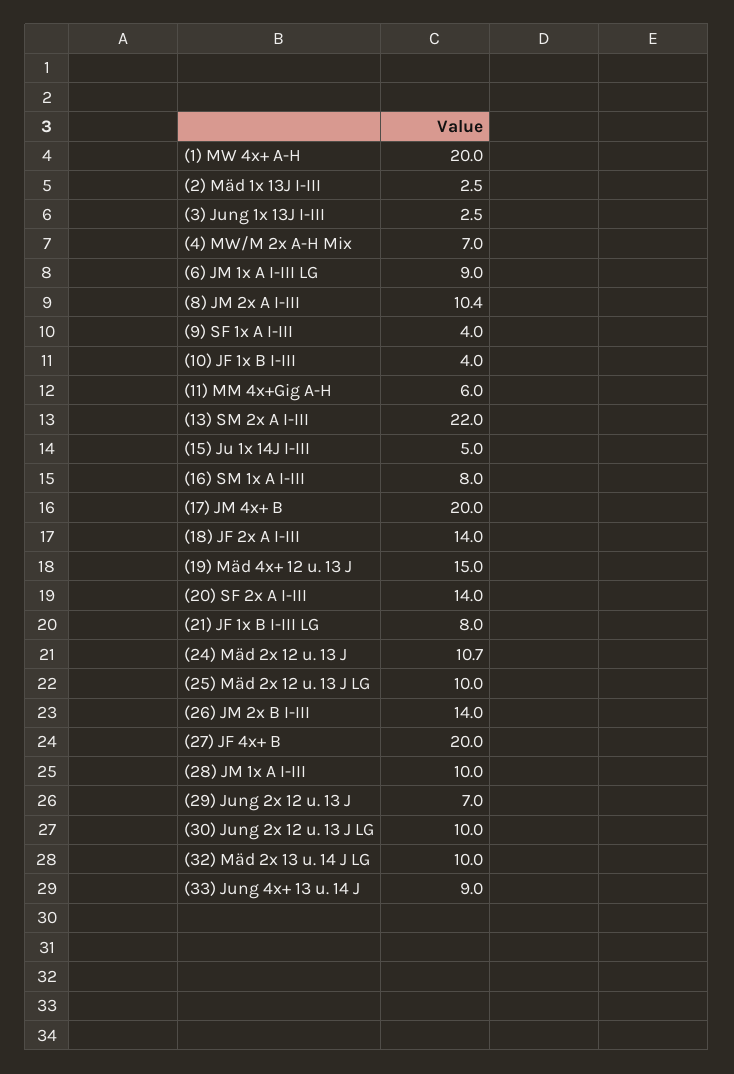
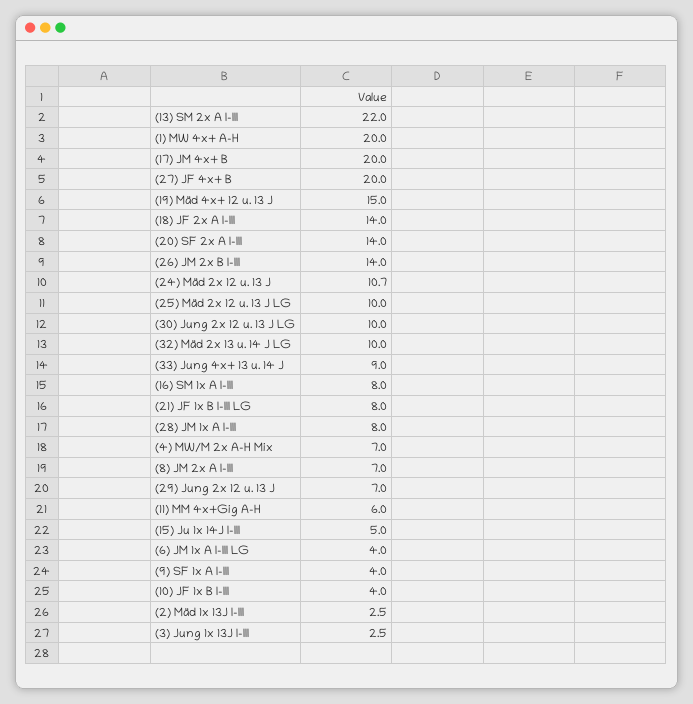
  {
    "(1) MW 4x+ A-H": 20,
    "(2) Mäd 1x 13J I-III": 2.5,
    "(3) Jung 1x 13J I-III": 2.5,
    "(4) MW/M 2x A-H Mix": 7,
-   "(6) JM 1x A I-III LG": 9,
+   "(6) JM 1x A I-III LG": 4,
-   "(8) JM 2x A I-III": 10.4,
+   "(8) JM 2x A I-III": 7,
    "(9) SF 1x A I-III": 4,
    "(10) JF 1x B I-III": 4,
    "(11) MM 4x+Gig A-H": 6,
    "(13) SM 2x A I-III": 22,
    "(15) Ju 1x 14J I-III": 5,
    "(16) SM 1x A I-III": 8,
    "(17) JM 4x+ B": 20,
    "(18) JF 2x A I-III": 14,
    "(19) Mäd 4x+ 12 u. 13 J": 15,
    "(20) SF 2x A I-III": 14,
    "(21) JF 1x B I-III LG": 8,
    "(24) Mäd 2x 12 u. 13 J": 10.7,
    "(25) Mäd 2x 12 u. 13 J LG": 10,
    "(26) JM 2x B I-III": 14,
    "(27) JF 4x+ B": 20,
-   "(28) JM 1x A I-III": 10,
+   "(28) JM 1x A I-III": 8,
    "(29) Jung 2x 12 u. 13 J": 7,
    "(30) Jung 2x 12 u. 13 J LG": 10,
    "(32) Mäd 2x 13 u. 14 J LG": 10,
    "(33) Jung 4x+ 13 u. 14 J": 9
  }

